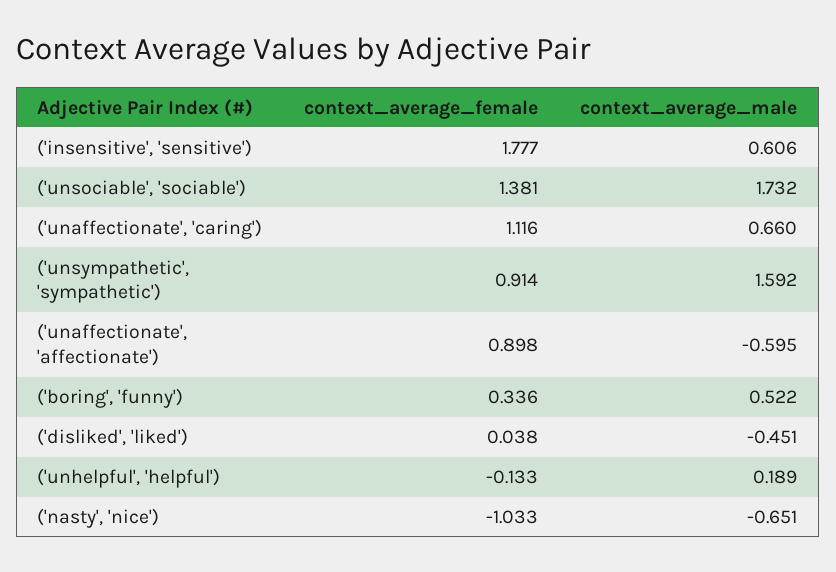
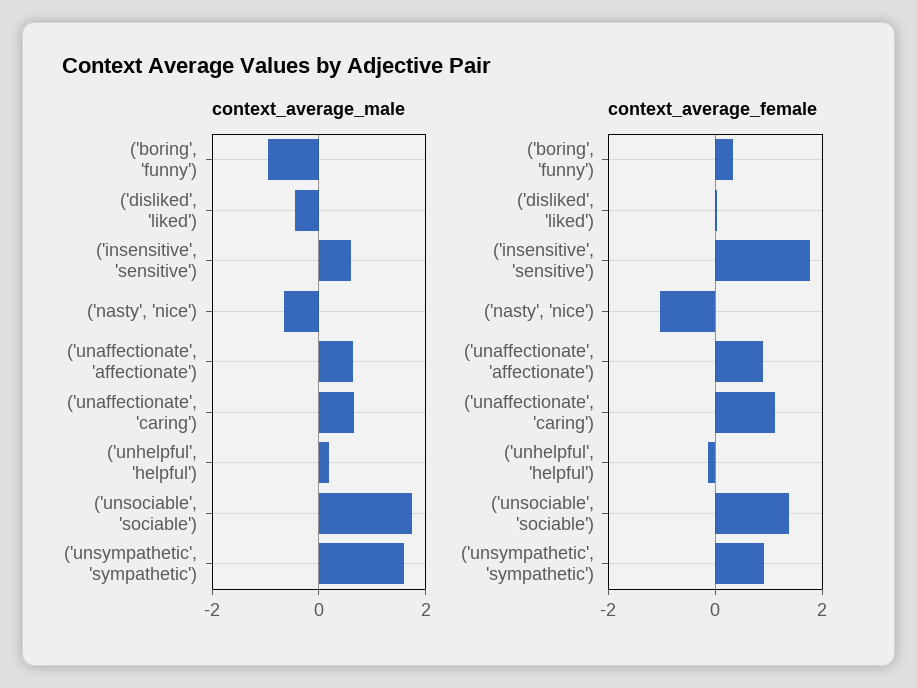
  {
    "context_average_female": {
      "('insensitive', 'sensitive')": 1.777,
      "('unsociable', 'sociable')": 1.381,
      "('unaffectionate', 'caring')": 1.116,
      "('unsympathetic', 'sympathetic')": 0.914,
      "('unaffectionate', 'affectionate')": 0.898,
      "('boring', 'funny')": 0.336,
      "('disliked', 'liked')": 0.038,
      "('unhelpful', 'helpful')": -0.133,
      "('nasty', 'nice')": -1.033
    },
    "context_average_male": {
      "('insensitive', 'sensitive')": 0.606,
      "('unsociable', 'sociable')": 1.732,
      "('unaffectionate', 'caring')": 0.66,
      "('unsympathetic', 'sympathetic')": 1.592,
-     "('unaffectionate', 'affectionate')": -0.595,
+     "('unaffectionate', 'affectionate')": 0.5,
-     "('boring', 'funny')": 0.522,
+     "('boring', 'funny')": -1,
      "('disliked', 'liked')": -0.451,
      "('unhelpful', 'helpful')": 0.189,
      "('nasty', 'nice')": -0.651
    }
  }

